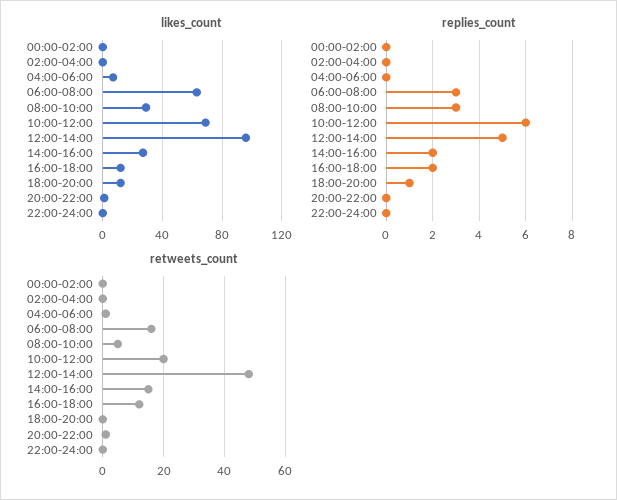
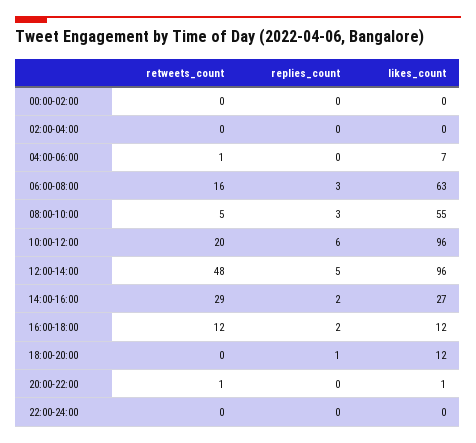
  {
    "likes_count": {
      "00:00-02:00": 0,
      "02:00-04:00": 0,
      "04:00-06:00": 7,
      "06:00-08:00": 63,
-     "08:00-10:00": 30,
+     "08:00-10:00": 55,
-     "10:00-12:00": 70,
+     "10:00-12:00": 96,
      "12:00-14:00": 96,
      "14:00-16:00": 27,
      "16:00-18:00": 12,
      "18:00-20:00": 12,
      "20:00-22:00": 1,
      "22:00-24:00": 0
    },
    "replies_count": {
      "00:00-02:00": 0,
      "02:00-04:00": 0,
      "04:00-06:00": 0,
      "06:00-08:00": 3,
      "08:00-10:00": 3,
      "10:00-12:00": 6,
      "12:00-14:00": 5,
      "14:00-16:00": 2,
      "16:00-18:00": 2,
      "18:00-20:00": 1,
      "20:00-22:00": 0,
      "22:00-24:00": 0
    },
    "retweets_count": {
      "00:00-02:00": 0,
      "02:00-04:00": 0,
      "04:00-06:00": 1,
      "06:00-08:00": 16,
      "08:00-10:00": 5,
      "10:00-12:00": 20,
      "12:00-14:00": 48,
-     "14:00-16:00": 15,
+     "14:00-16:00": 29,
      "16:00-18:00": 12,
      "18:00-20:00": 0,
      "20:00-22:00": 1,
      "22:00-24:00": 0
    }
  }

